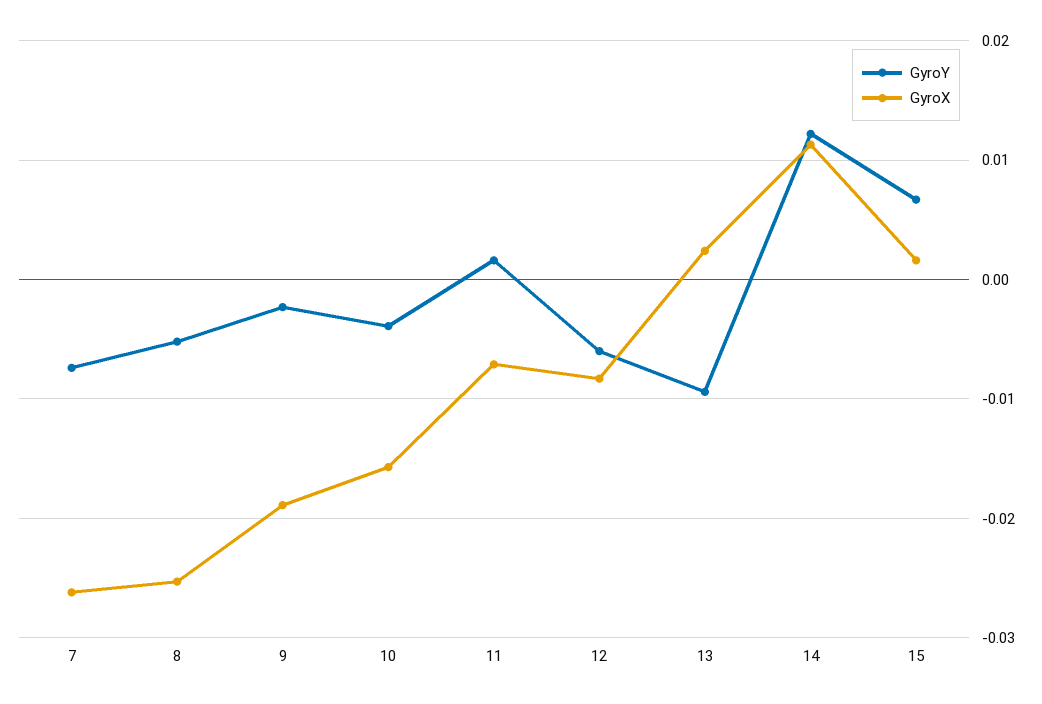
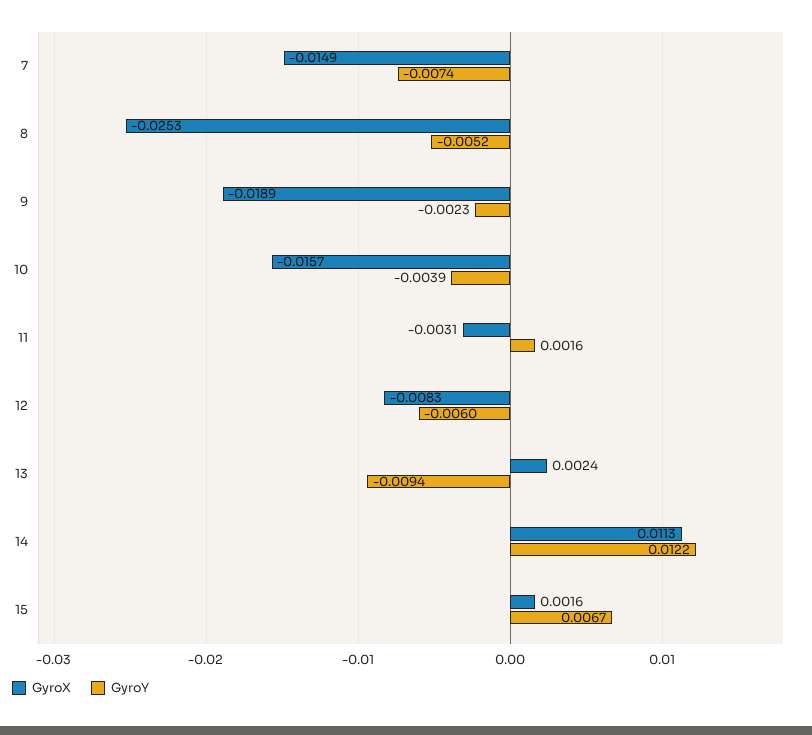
  {
    "GyroY": {
      "7": -0.0074,
      "8": -0.0052,
      "9": -0.0023,
      "10": -0.0039,
      "11": 0.0016,
      "12": -0.006,
      "13": -0.0094,
      "14": 0.0122,
      "15": 0.0067
    },
    "GyroX": {
-     "7": -0.026,
+     "7": -0.0149,
      "8": -0.0253,
      "9": -0.0189,
      "10": -0.0157,
-     "11": -0.007,
+     "11": -0.0031,
      "12": -0.0083,
      "13": 0.0024,
      "14": 0.0113,
      "15": 0.0016
    }
  }

